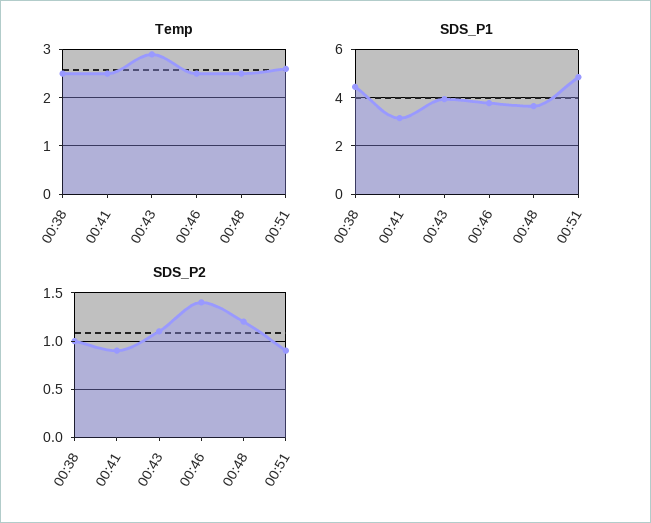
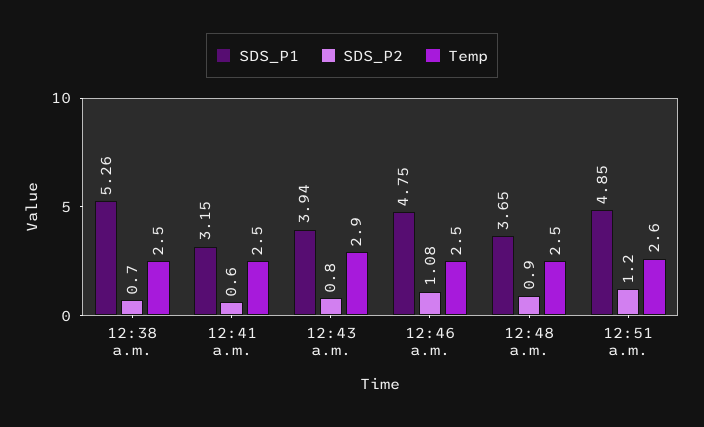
  {
    "Temp": {
      "00:38": 2.5,
      "00:41": 2.5,
      "00:43": 2.9,
      "00:46": 2.5,
      "00:48": 2.5,
      "00:51": 2.6
    },
    "SDS_P1": {
-     "00:38": 4.5,
+     "00:38": 5.26,
      "00:41": 3.15,
      "00:43": 3.94,
-     "00:46": 3.75,
+     "00:46": 4.75,
      "00:48": 3.65,
      "00:51": 4.85
    },
    "SDS_P2": {
-     "00:38": 1,
+     "00:38": 0.7,
-     "00:41": 0.9,
+     "00:41": 0.6,
-     "00:43": 1.1,
+     "00:43": 0.8,
-     "00:46": 1.4,
+     "00:46": 1.08,
-     "00:48": 1.2,
+     "00:48": 0.9,
-     "00:51": 0.9
+     "00:51": 1.2
    }
  }

